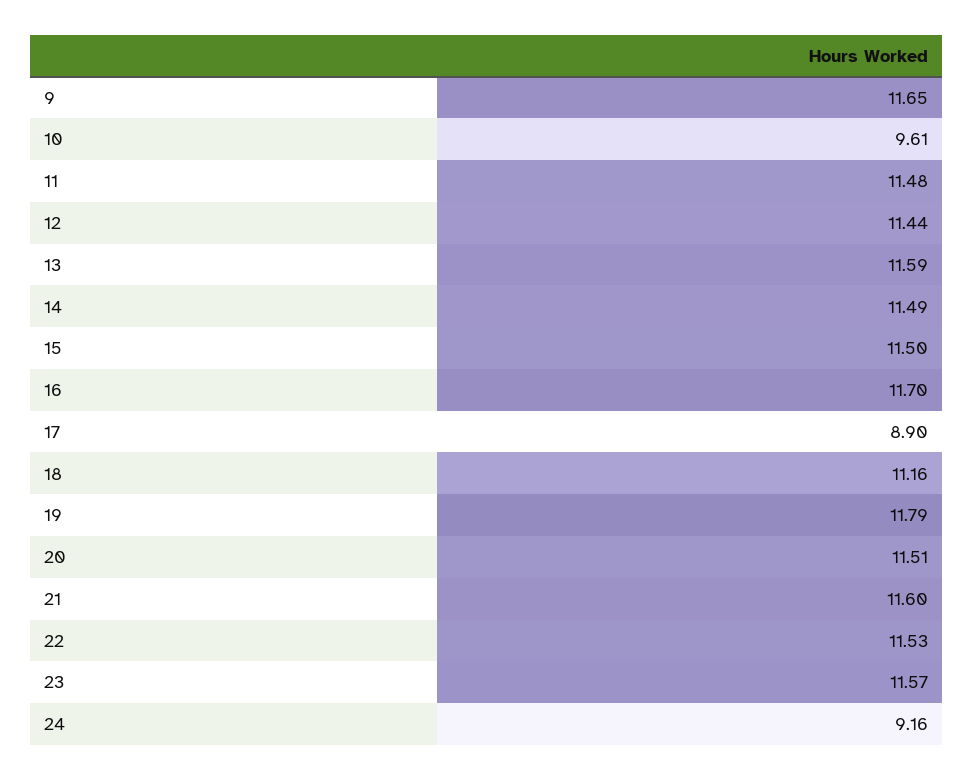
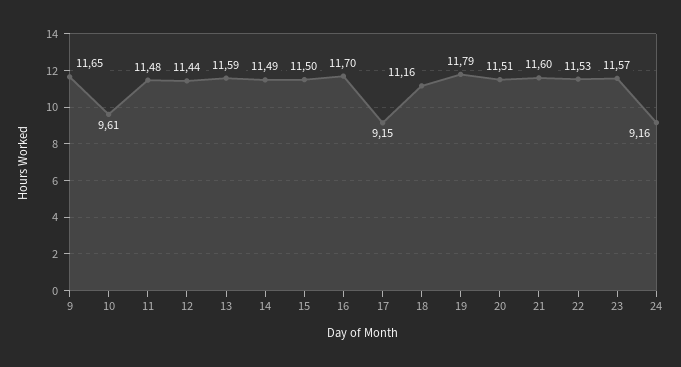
  {
    "9": 11.65,
    "10": 9.61,
    "11": 11.48,
    "12": 11.44,
    "13": 11.59,
    "14": 11.49,
    "15": 11.5,
    "16": 11.7,
-   "17": 8.9,
+   "17": 9.15,
    "18": 11.16,
    "19": 11.79,
    "20": 11.51,
    "21": 11.6,
    "22": 11.53,
    "23": 11.57,
    "24": 9.16
  }

